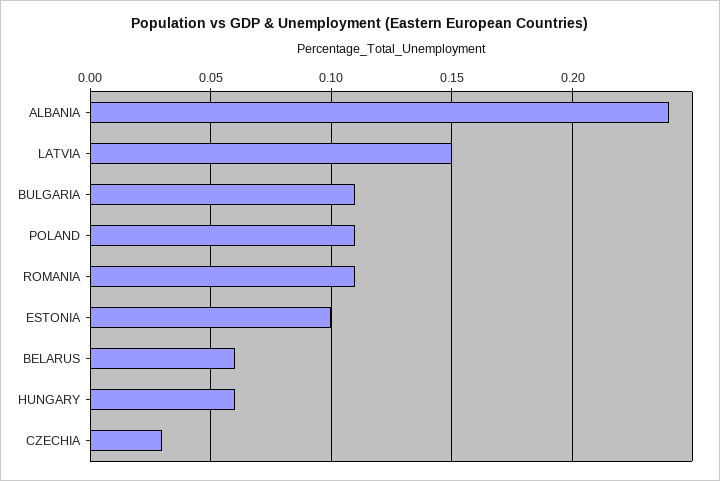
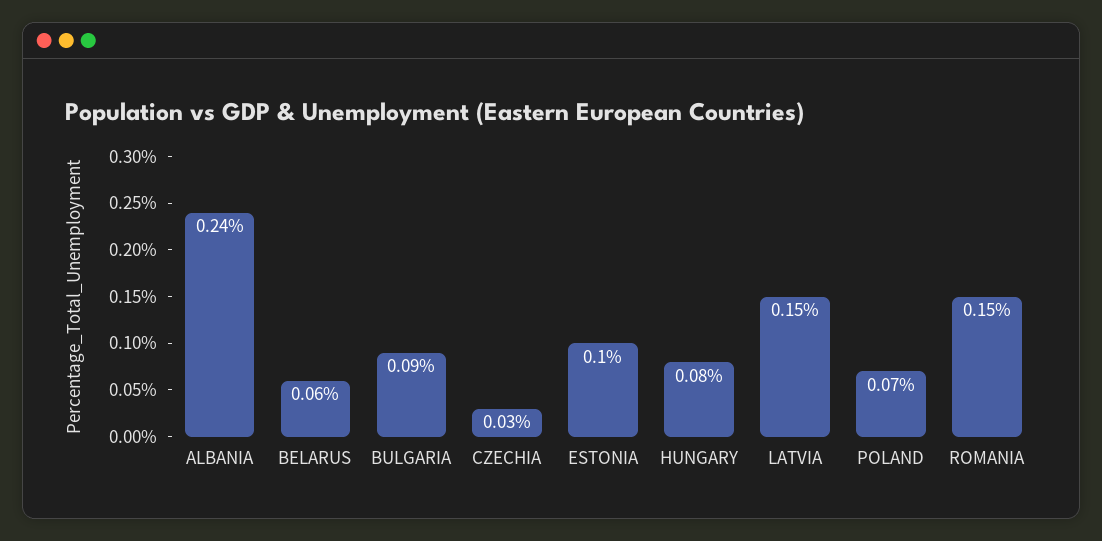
  {
    "ALBANIA": 0.24,
    "LATVIA": 0.15,
-   "BULGARIA": 0.11,
+   "BULGARIA": 0.09,
-   "POLAND": 0.11,
+   "POLAND": 0.07,
-   "ROMANIA": 0.11,
+   "ROMANIA": 0.15,
    "ESTONIA": 0.1,
    "BELARUS": 0.06,
-   "HUNGARY": 0.06,
+   "HUNGARY": 0.08,
    "CZECHIA": 0.03
  }

